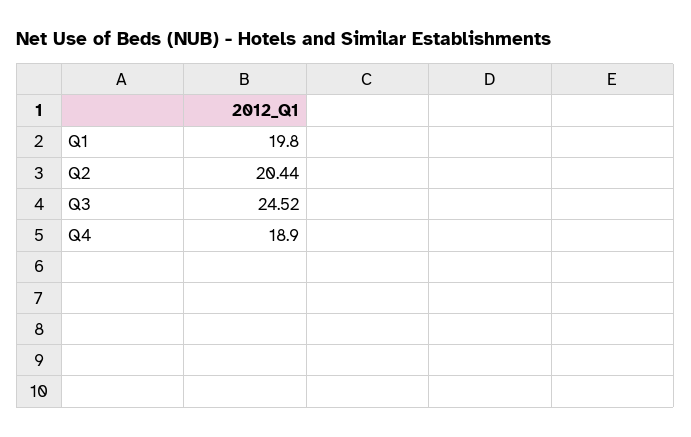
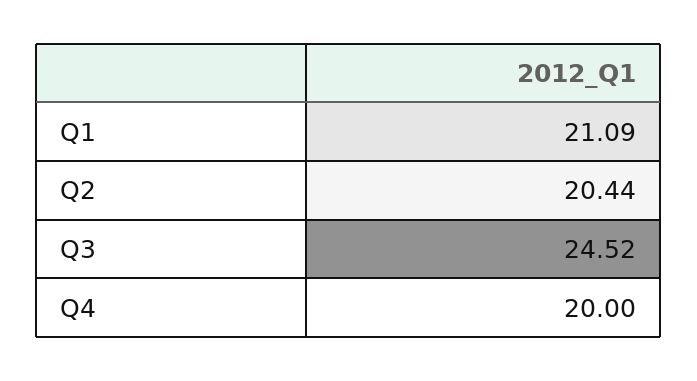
  {
-   "Q1": 19.8,
+   "Q1": 21.09,
    "Q2": 20.44,
    "Q3": 24.52,
-   "Q4": 18.9
+   "Q4": 20
  }

